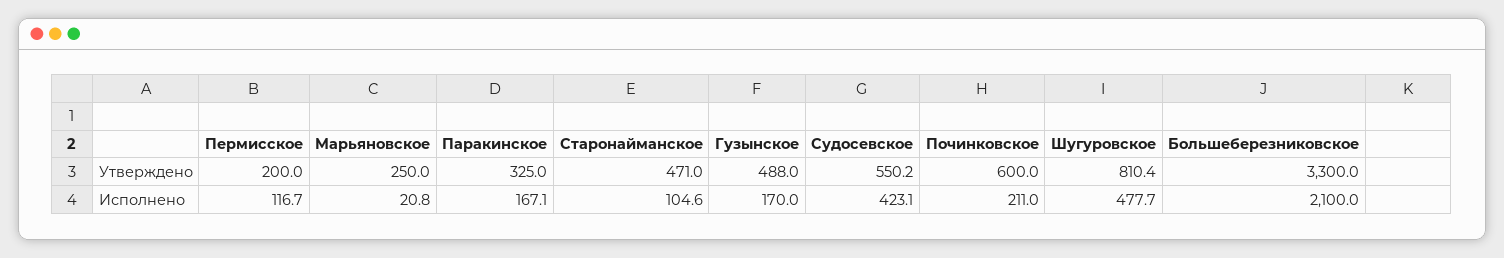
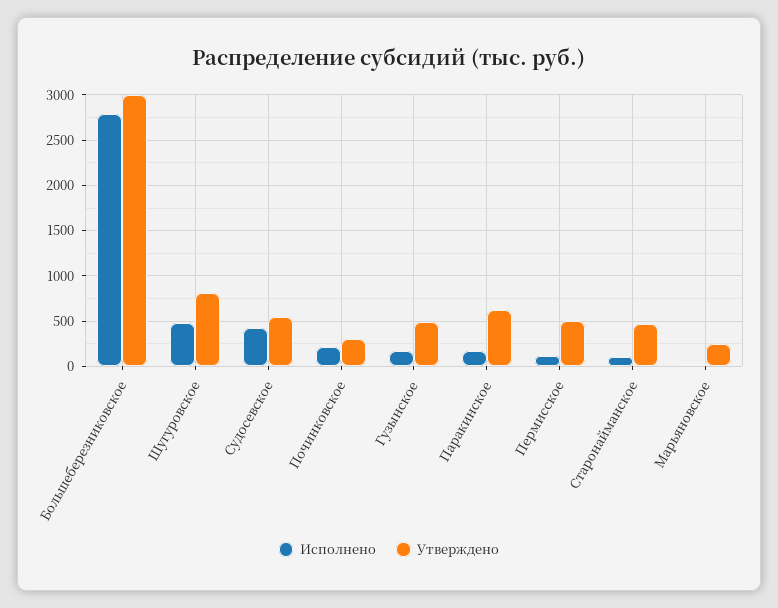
  {
    "Утверждено": {
-     "Пермисское": 200,
+     "Пермисское": 500,
      "Марьяновское": 250,
-     "Паракинское": 325,
+     "Паракинское": 600,
      "Старонайманское": 471,
      "Гузынское": 488,
      "Судосевское": 550.2,
-     "Починковское": 600,
+     "Починковское": 300,
      "Шугуровское": 810.4,
-     "Большеберезниковское": 3300
+     "Большеберезниковское": 3000
    },
    "Исполнено": {
      "Пермисское": 116.7,
      "Марьяновское": 20.8,
      "Паракинское": 167.1,
      "Старонайманское": 104.6,
      "Гузынское": 170,
      "Судосевское": 423.1,
      "Починковское": 211,
      "Шугуровское": 477.7,
-     "Большеберезниковское": 2100
+     "Большеберезниковское": 2800
    }
  }

